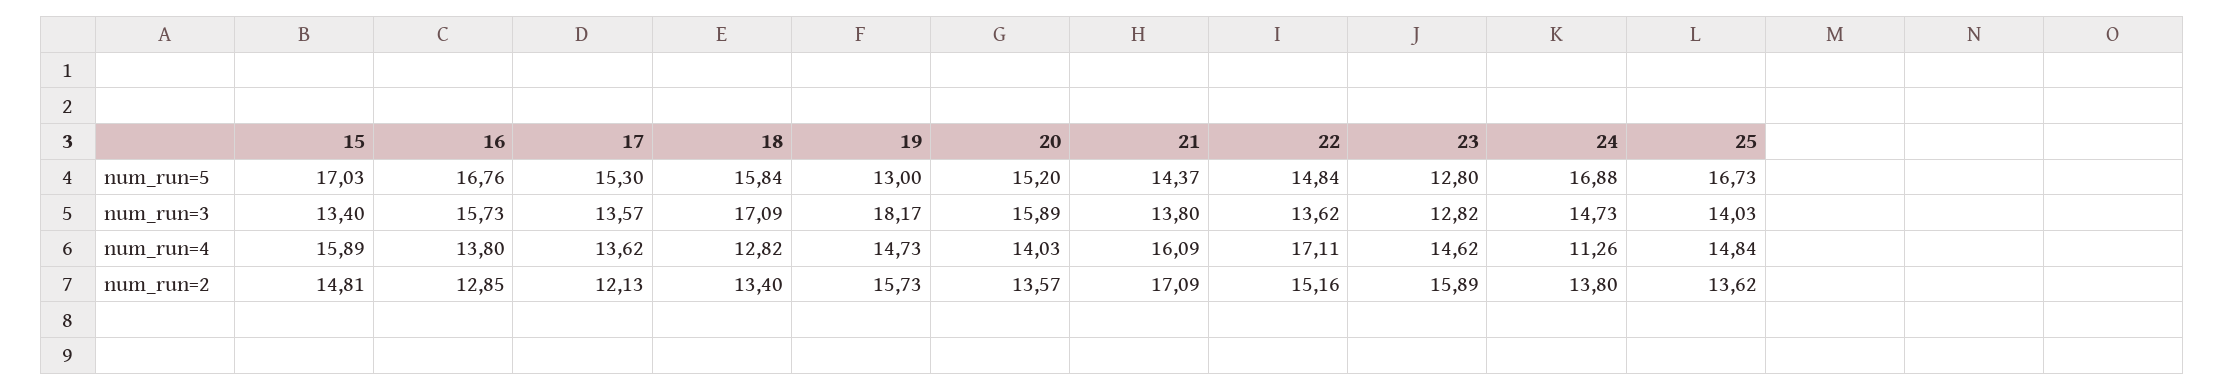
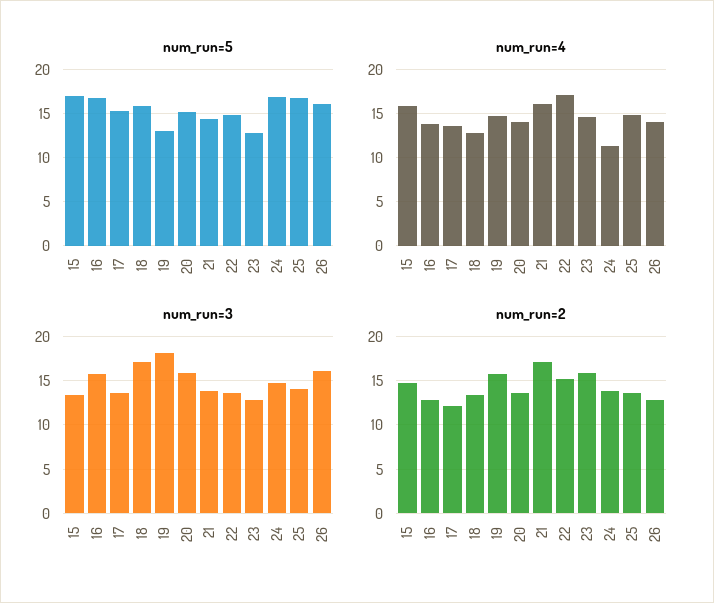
  {
    "num_run=5": {
      "15": 17.03,
      "16": 16.76,
      "17": 15.3,
      "18": 15.84,
      "19": 13,
      "20": 15.2,
      "21": 14.37,
      "22": 14.84,
      "23": 12.8,
      "24": 16.88,
-     "25": 16.73
+     "25": 16.73,
+     "26": 16
    },
    "num_run=3": {
      "15": 13.4,
      "16": 15.73,
      "17": 13.57,
      "18": 17.09,
      "19": 18.17,
      "20": 15.89,
      "21": 13.8,
      "22": 13.62,
      "23": 12.82,
      "24": 14.73,
-     "25": 14.03
+     "25": 14.03,
+     "26": 16
    },
    "num_run=4": {
      "15": 15.89,
      "16": 13.8,
      "17": 13.62,
      "18": 12.82,
      "19": 14.73,
      "20": 14.03,
      "21": 16.09,
      "22": 17.11,
      "23": 14.62,
      "24": 11.26,
-     "25": 14.84
+     "25": 14.84,
+     "26": 14
    },
    "num_run=2": {
      "15": 14.81,
      "16": 12.85,
      "17": 12.13,
      "18": 13.4,
      "19": 15.73,
      "20": 13.57,
      "21": 17.09,
      "22": 15.16,
      "23": 15.89,
      "24": 13.8,
-     "25": 13.62
+     "25": 13.62,
+     "26": 13
    }
  }

